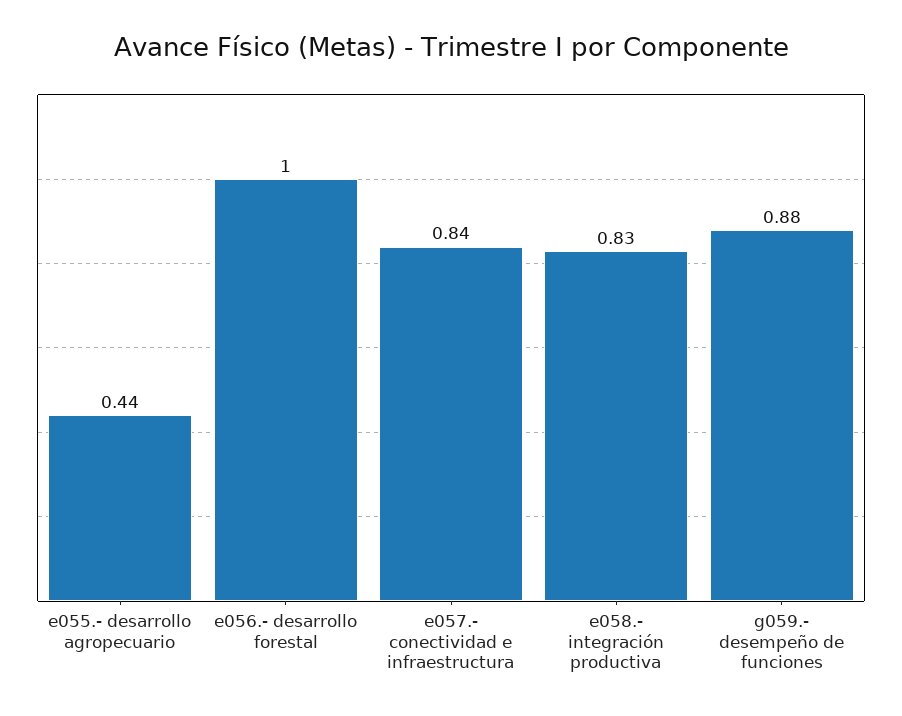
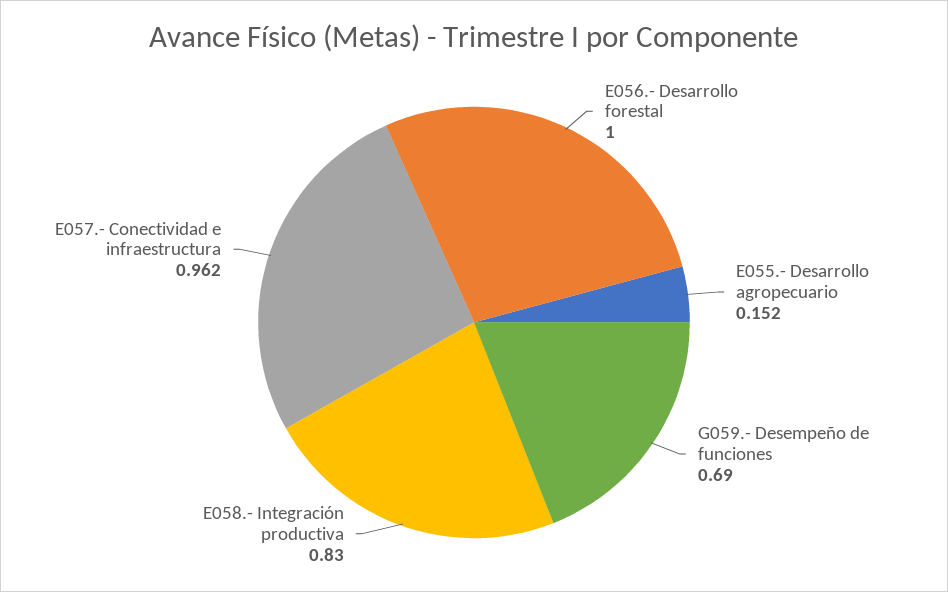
  {
-   "e055.- desarrollo agropecuario": 0.44,
+   "e055.- desarrollo agropecuario": 0.152,
    "e056.- desarrollo forestal": 1,
-   "e057.- conectividad e infraestructura": 0.84,
+   "e057.- conectividad e infraestructura": 0.962,
    "e058.- integración productiva": 0.83,
-   "g059.- desempeño de funciones": 0.88
+   "g059.- desempeño de funciones": 0.69
  }

